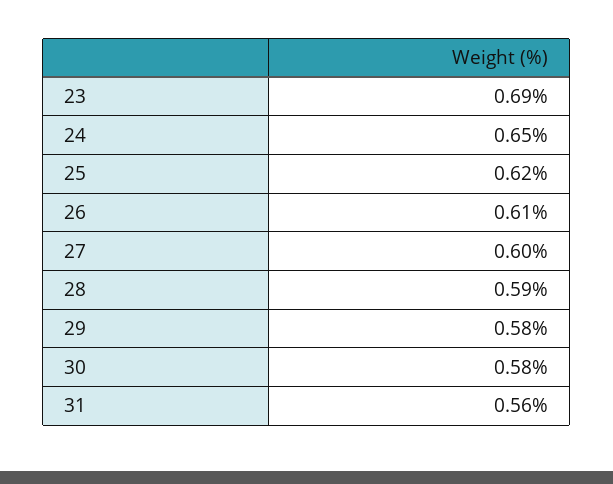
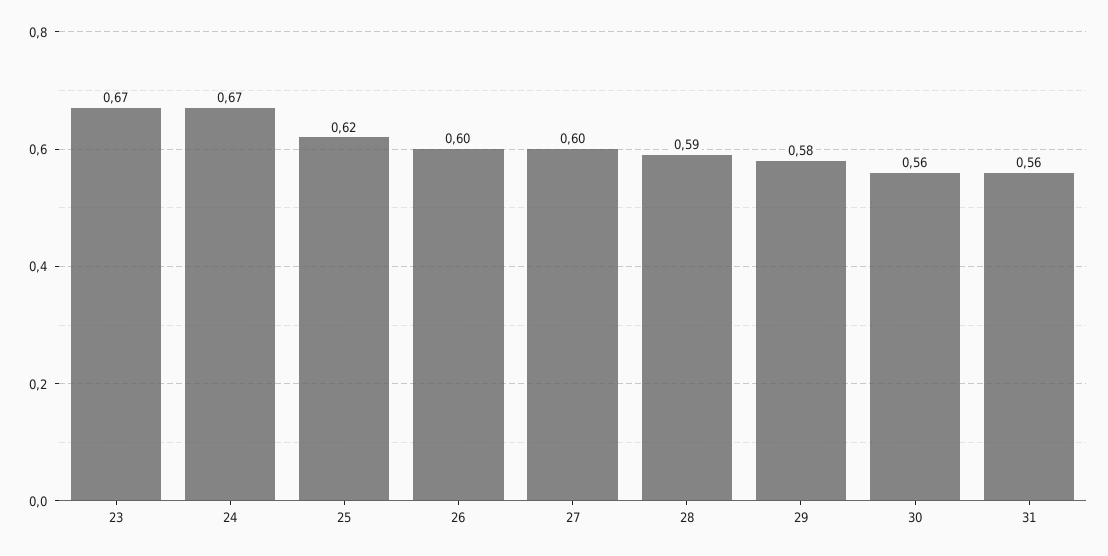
  {
-   "23": 0.69,
+   "23": 0.67,
-   "24": 0.65,
+   "24": 0.67,
    "25": 0.62,
-   "26": 0.61,
+   "26": 0.6,
    "27": 0.6,
    "28": 0.59,
    "29": 0.58,
-   "30": 0.58,
+   "30": 0.56,
    "31": 0.56
  }

